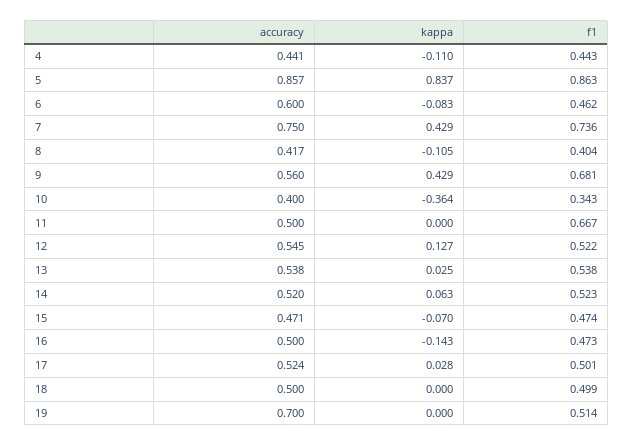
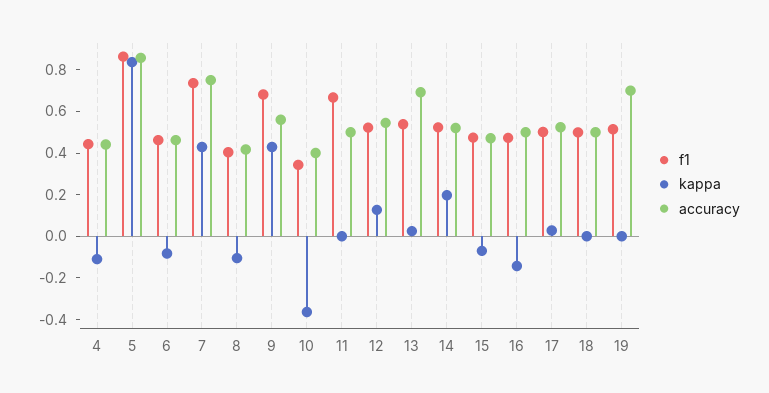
  {
    "accuracy": {
      "4": 0.441,
      "5": 0.857,
-     "6": 0.6,
+     "6": 0.45,
      "7": 0.75,
      "8": 0.417,
      "9": 0.56,
      "10": 0.4,
      "11": 0.5,
      "12": 0.545,
-     "13": 0.538,
+     "13": 0.7,
      "14": 0.52,
      "15": 0.471,
      "16": 0.5,
      "17": 0.524,
      "18": 0.5,
      "19": 0.7
    },
    "kappa": {
      "4": -0.11,
      "5": 0.837,
      "6": -0.083,
      "7": 0.429,
      "8": -0.105,
      "9": 0.429,
      "10": -0.364,
      "11": 0,
      "12": 0.127,
      "13": 0.025,
-     "14": 0.063,
+     "14": 0.2,
      "15": -0.07,
      "16": -0.143,
      "17": 0.028,
      "18": 0,
      "19": 0
    },
    "f1": {
      "4": 0.443,
      "5": 0.863,
      "6": 0.462,
      "7": 0.736,
      "8": 0.404,
      "9": 0.681,
      "10": 0.343,
      "11": 0.667,
      "12": 0.522,
      "13": 0.538,
      "14": 0.523,
      "15": 0.474,
      "16": 0.473,
      "17": 0.501,
      "18": 0.499,
      "19": 0.514
    }
  }

